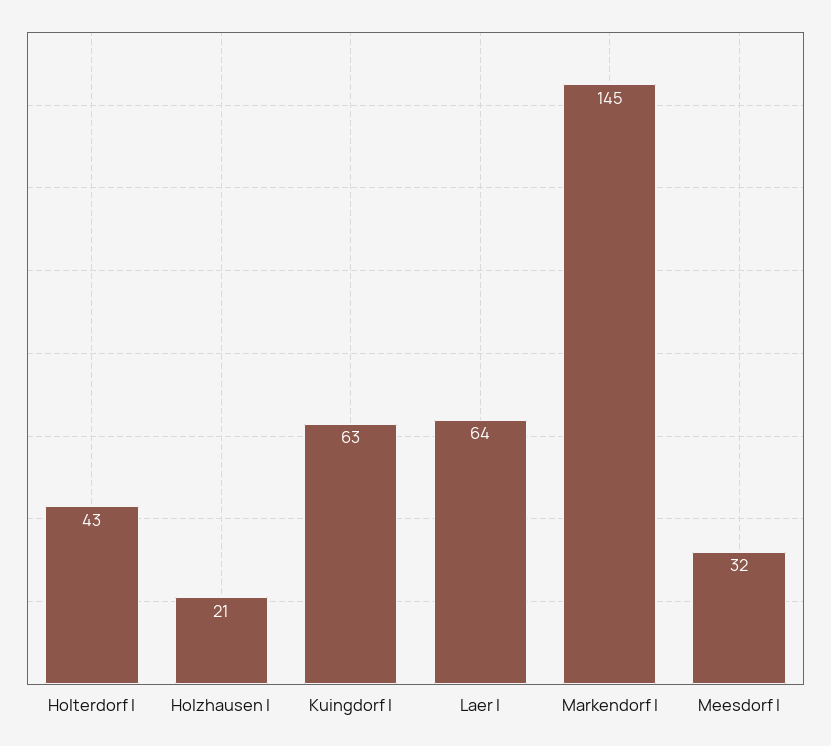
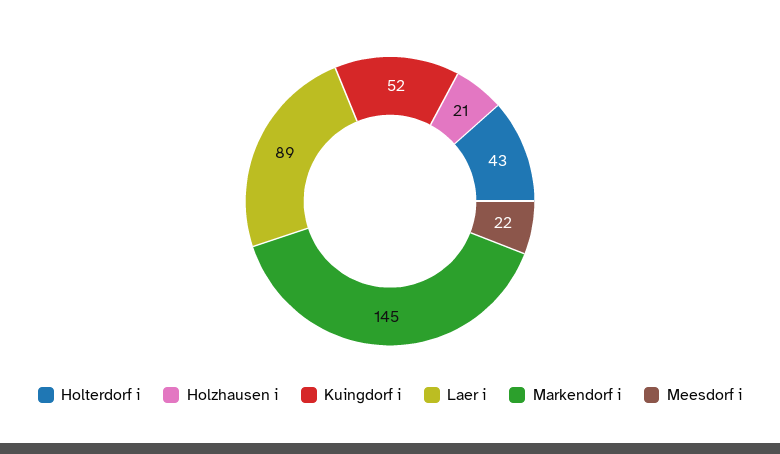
  {
    "Holterdorf I": 43,
    "Holzhausen I": 21,
-   "Kuingdorf I": 63,
+   "Kuingdorf I": 52,
-   "Laer I": 64,
+   "Laer I": 89,
    "Markendorf I": 145,
-   "Meesdorf I": 32
+   "Meesdorf I": 22
  }

